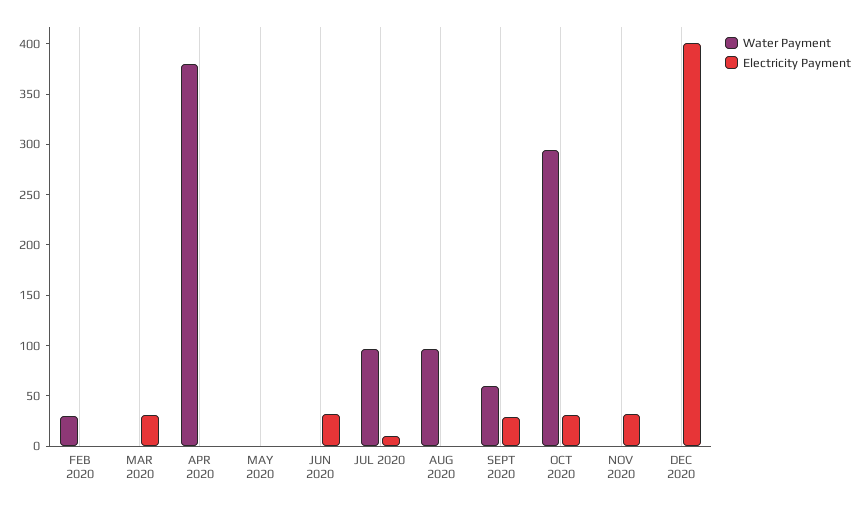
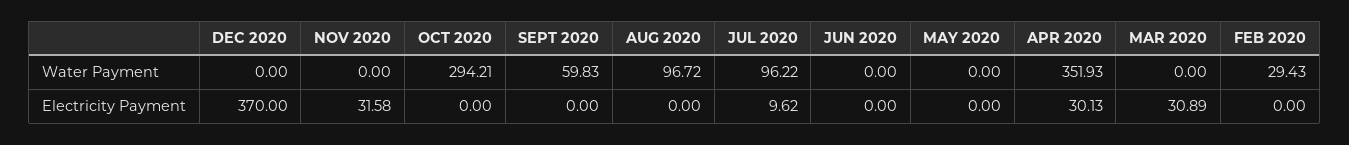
  {
    "Water Payment": {
      "FEB 2020": 29.43,
      "MAR 2020": 0,
-     "APR 2020": 380,
+     "APR 2020": 351.93,
      "MAY 2020": 0,
      "JUN 2020": 0,
      "JUL 2020": 96.22,
      "AUG 2020": 96.72,
      "SEPT 2020": 59.83,
      "OCT 2020": 294.21,
      "NOV 2020": 0,
      "DEC 2020": 0
    },
    "Electricity Payment": {
      "FEB 2020": 0,
      "MAR 2020": 30.89,
-     "APR 2020": 0,
+     "APR 2020": 30.13,
      "MAY 2020": 0,
-     "JUN 2020": 30,
+     "JUN 2020": 0,
      "JUL 2020": 9.62,
      "AUG 2020": 0,
-     "SEPT 2020": 30,
+     "SEPT 2020": 0,
-     "OCT 2020": 30,
+     "OCT 2020": 0,
      "NOV 2020": 31.58,
-     "DEC 2020": 400
+     "DEC 2020": 370
    }
  }

